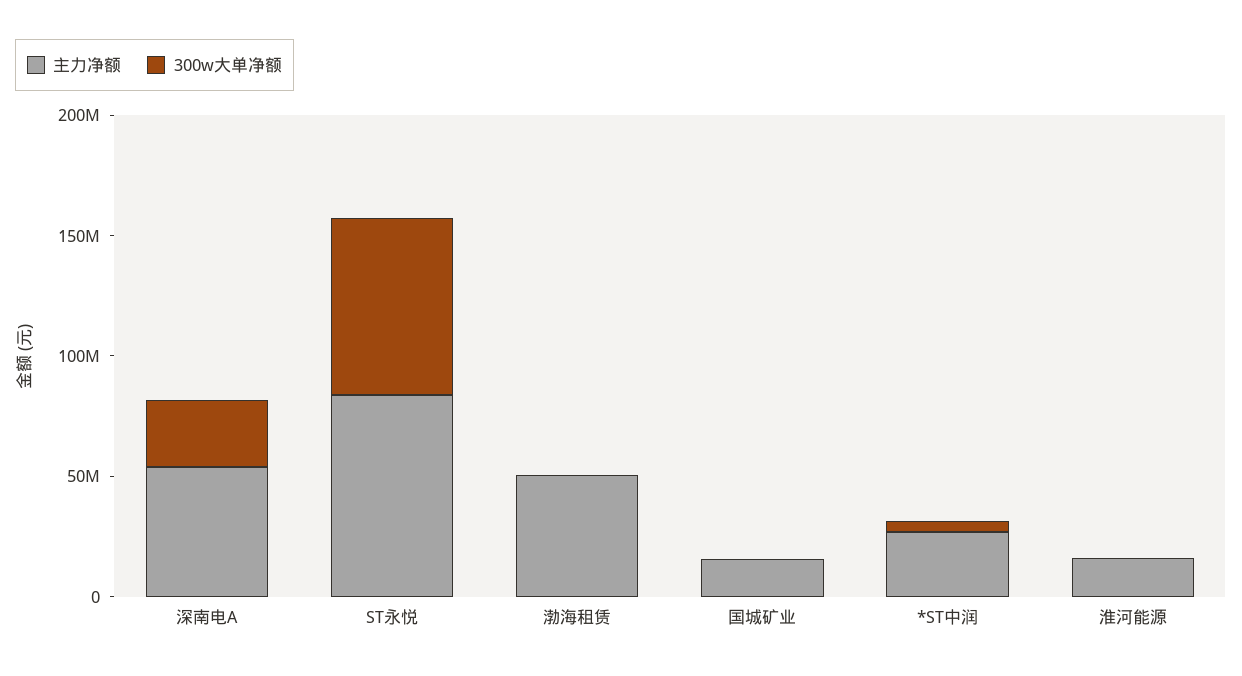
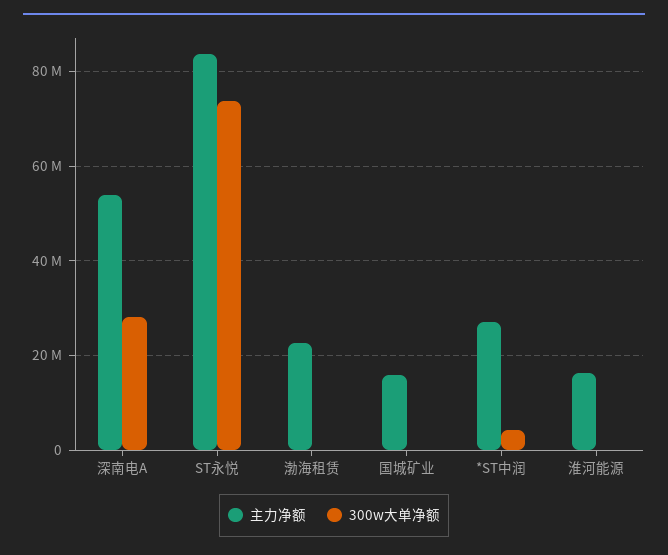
  {
    "主力净额": {
      "深南电A": 54000000,
      "ST永悦": 84000000,
-     "渤海租赁": 50000000,
+     "渤海租赁": 22000000,
      "国城矿业": 16000000,
      "*ST中润": 28000000,
      "淮河能源": 16000000
    },
    "300w大单净额": {
      "深南电A": 28000000,
      "ST永悦": 74000000,
      "渤海租赁": 0,
      "国城矿业": 0,
      "*ST中润": 4000000,
      "淮河能源": 0
    }
  }

